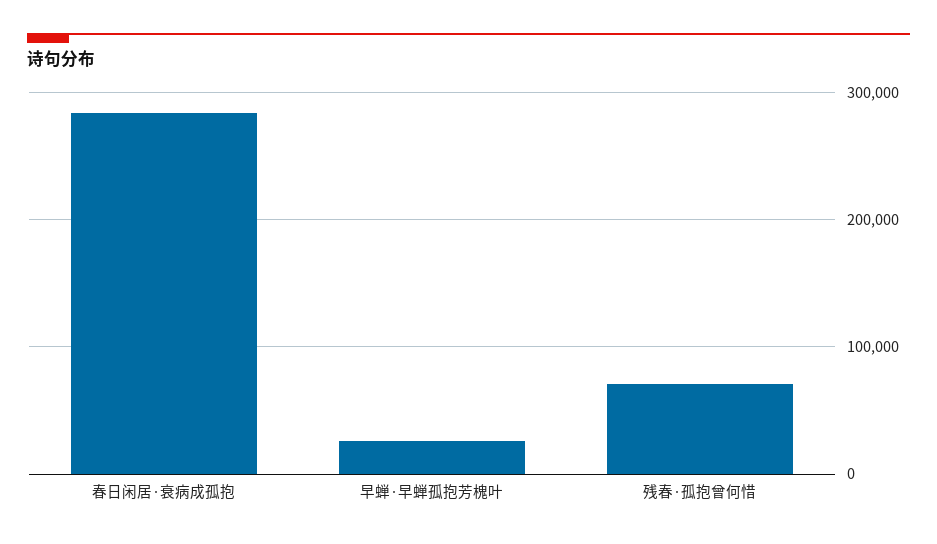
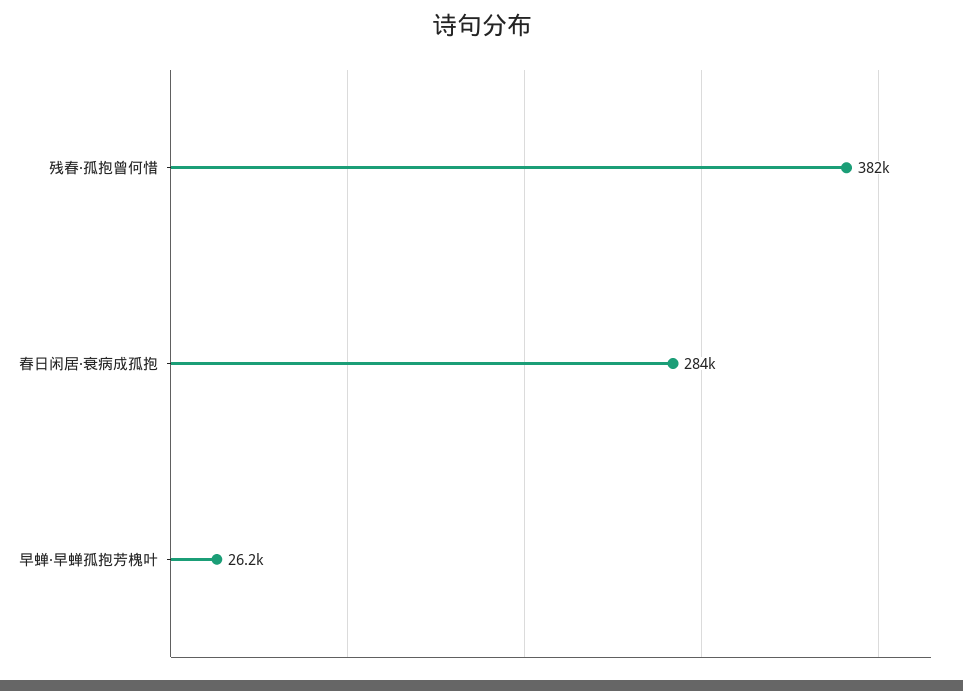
  {
    "春日闲居·衰病成孤抱": 284000,
    "早蝉·早蝉孤抱芳槐叶": 26200,
-   "残春·孤抱曾何惜": 70000
+   "残春·孤抱曾何惜": 382000
  }

